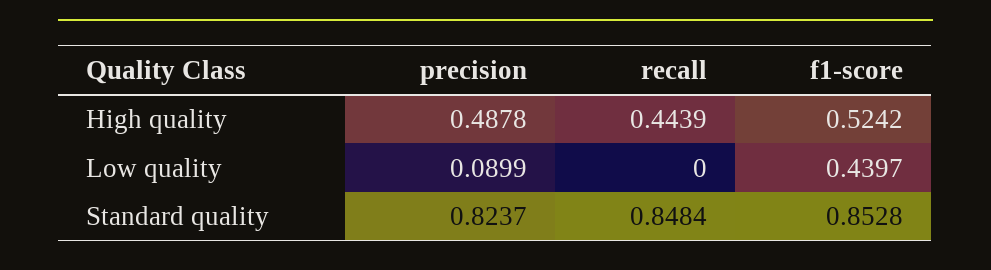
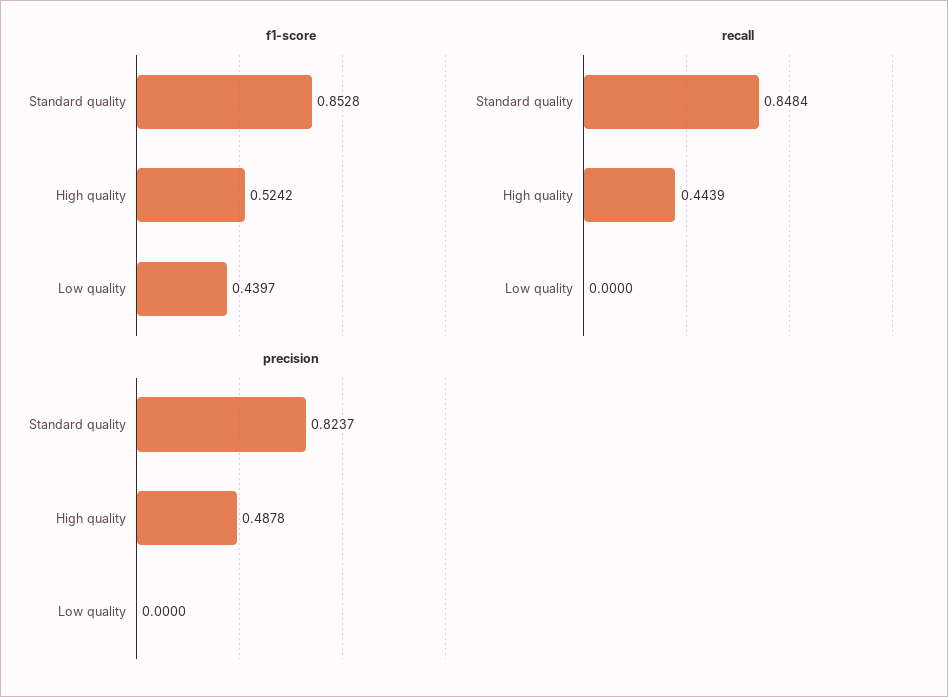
  {
    "precision": {
      "High quality": 0.4878,
-     "Low quality": 0.0899,
+     "Low quality": 0,
      "Standard quality": 0.8237
    },
    "recall": {
      "High quality": 0.4439,
      "Low quality": 0,
      "Standard quality": 0.8484
    },
    "f1-score": {
      "High quality": 0.5242,
      "Low quality": 0.4397,
      "Standard quality": 0.8528
    }
  }

